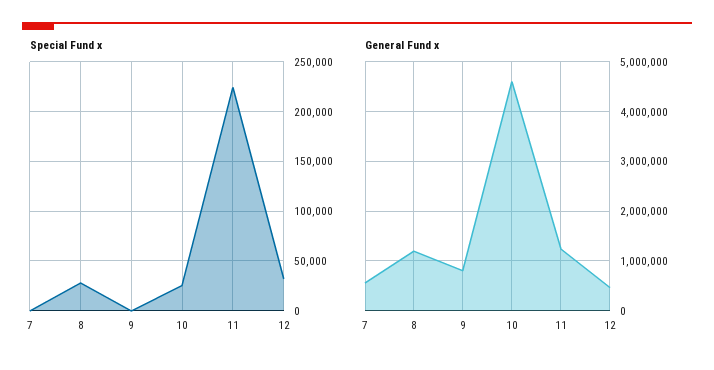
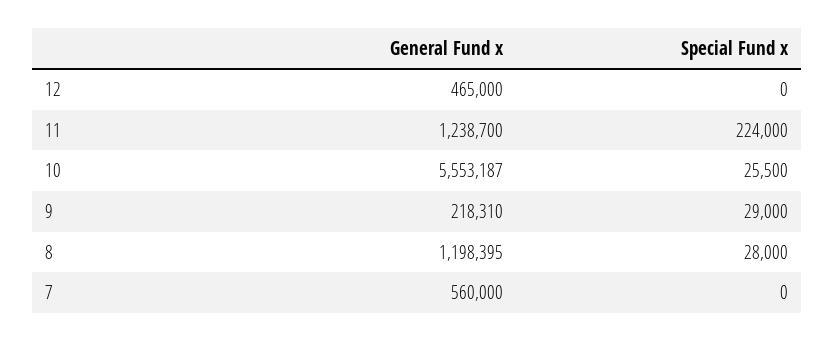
  {
    "Special Fund x": {
      "7": 0,
      "8": 28000,
-     "9": 0,
+     "9": 29000,
      "10": 25500,
      "11": 224000,
-     "12": 30000
+     "12": 0
    },
    "General Fund x": {
      "7": 560000,
      "8": 1198395,
-     "9": 800000,
+     "9": 218310,
-     "10": 4600000,
+     "10": 5553187,
      "11": 1238700,
      "12": 465000
    }
  }

